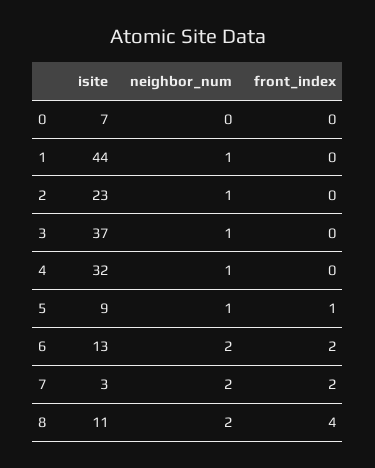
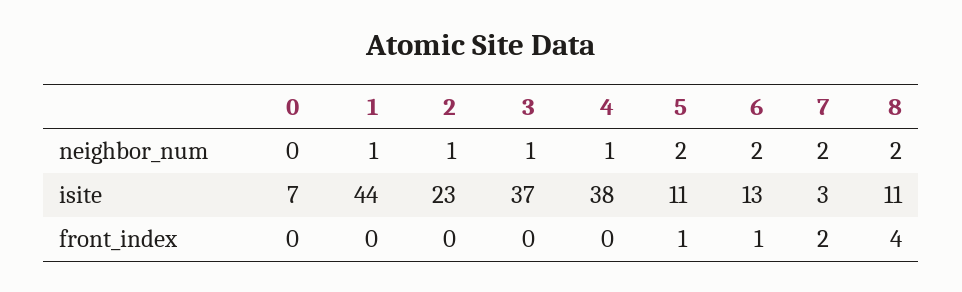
  {
    "isite": {
      "0": 7,
      "1": 44,
      "2": 23,
      "3": 37,
-     "4": 32,
+     "4": 38,
-     "5": 9,
+     "5": 11,
      "6": 13,
      "7": 3,
      "8": 11
    },
    "neighbor_num": {
      "0": 0,
      "1": 1,
      "2": 1,
      "3": 1,
      "4": 1,
-     "5": 1,
+     "5": 2,
      "6": 2,
      "7": 2,
      "8": 2
    },
    "front_index": {
      "0": 0,
      "1": 0,
      "2": 0,
      "3": 0,
      "4": 0,
      "5": 1,
-     "6": 2,
+     "6": 1,
      "7": 2,
      "8": 4
    }
  }

